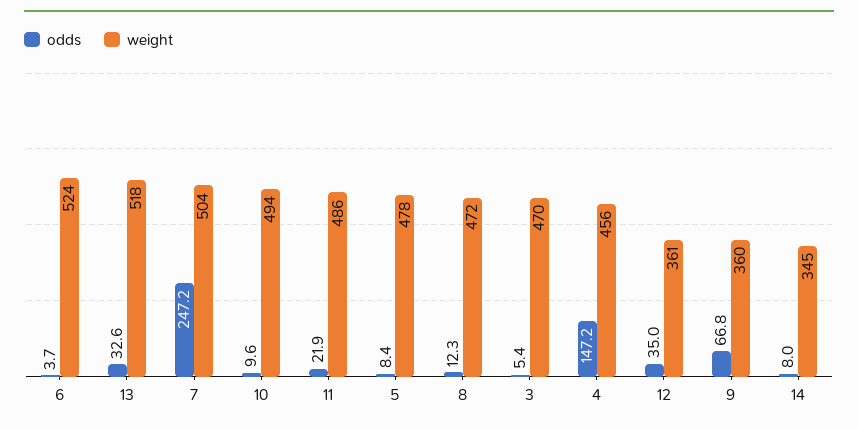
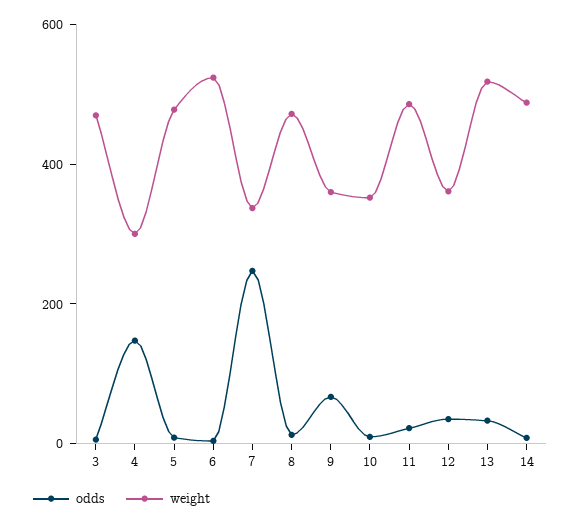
  {
    "odds": {
      "6": 3.7,
      "13": 32.6,
      "7": 247.2,
      "10": 9.6,
      "11": 21.9,
      "5": 8.4,
      "8": 12.3,
      "3": 5.4,
      "4": 147.2,
      "12": 35,
      "9": 66.8,
      "14": 8
    },
    "weight": {
      "6": 524,
      "13": 518,
-     "7": 504,
+     "7": 350,
-     "10": 494,
+     "10": 350,
      "11": 486,
      "5": 478,
      "8": 472,
      "3": 470,
-     "4": 456,
+     "4": 300,
      "12": 361,
      "9": 360,
-     "14": 345
+     "14": 500
    }
  }

